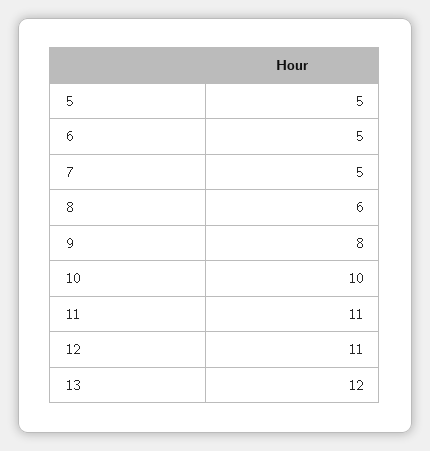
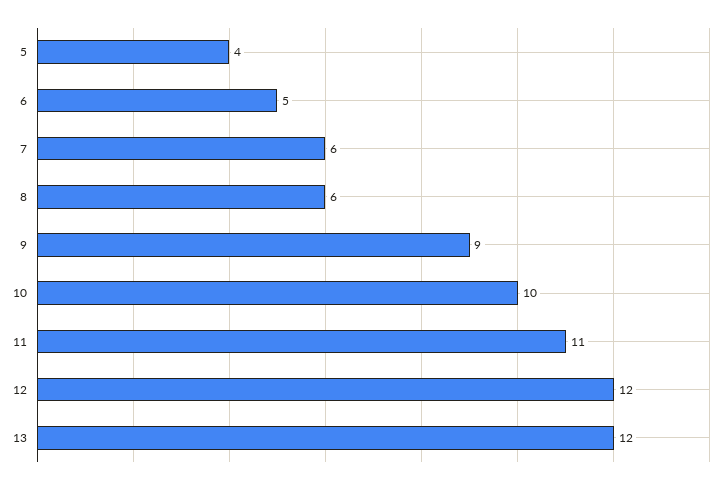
  {
-   "5": 5,
+   "5": 4,
    "6": 5,
-   "7": 5,
+   "7": 6,
    "8": 6,
-   "9": 8,
+   "9": 9,
    "10": 10,
    "11": 11,
-   "12": 11,
+   "12": 12,
    "13": 12
  }

